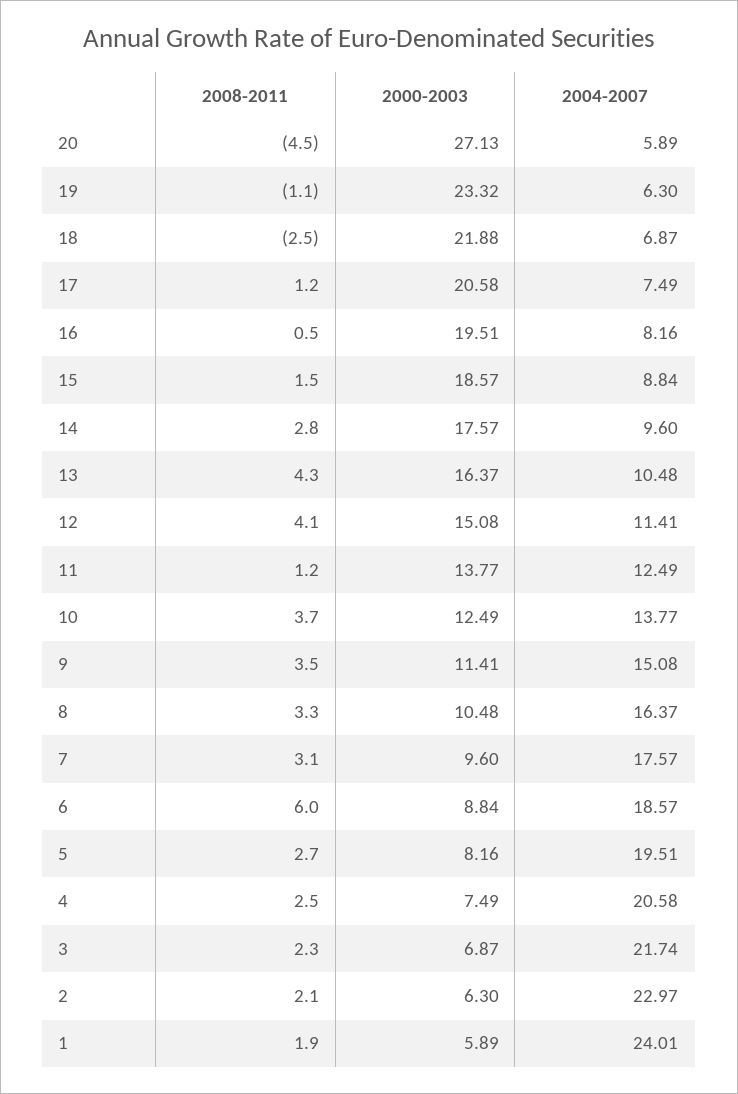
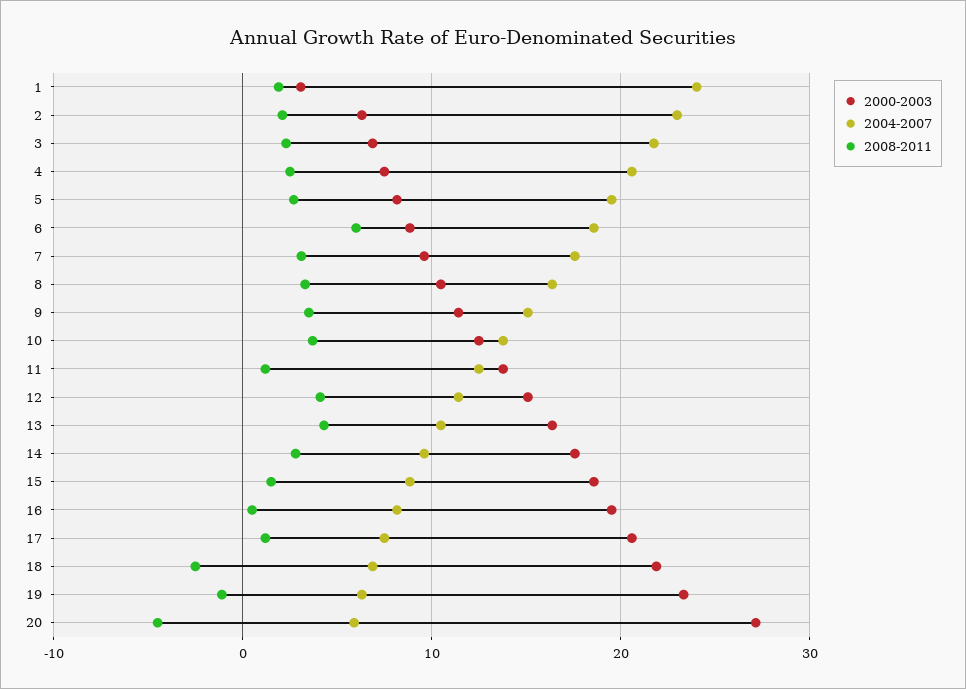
  {
    "2008-2011": {
      "20": -4.5,
      "19": -1.1,
      "18": -2.5,
      "17": 1.2,
      "16": 0.5,
      "15": 1.5,
      "14": 2.8,
      "13": 4.3,
      "12": 4.1,
      "11": 1.2,
      "10": 3.7,
      "9": 3.5,
      "8": 3.3,
      "7": 3.1,
      "6": 6,
      "5": 2.7,
      "4": 2.5,
      "3": 2.3,
      "2": 2.1,
      "1": 1.9
    },
    "2000-2003": {
      "20": 27.13,
      "19": 23.32,
      "18": 21.88,
      "17": 20.58,
      "16": 19.51,
      "15": 18.57,
      "14": 17.57,
      "13": 16.37,
      "12": 15.08,
      "11": 13.77,
      "10": 12.49,
      "9": 11.41,
      "8": 10.48,
      "7": 9.6,
      "6": 8.84,
      "5": 8.16,
      "4": 7.49,
      "3": 6.87,
      "2": 6.3,
-     "1": 5.89
+     "1": 3
    },
    "2004-2007": {
      "20": 5.89,
      "19": 6.3,
      "18": 6.87,
      "17": 7.49,
      "16": 8.16,
      "15": 8.84,
      "14": 9.6,
      "13": 10.48,
      "12": 11.41,
      "11": 12.49,
      "10": 13.77,
      "9": 15.08,
      "8": 16.37,
      "7": 17.57,
      "6": 18.57,
      "5": 19.51,
      "4": 20.58,
      "3": 21.74,
      "2": 22.97,
      "1": 24.01
    }
  }

